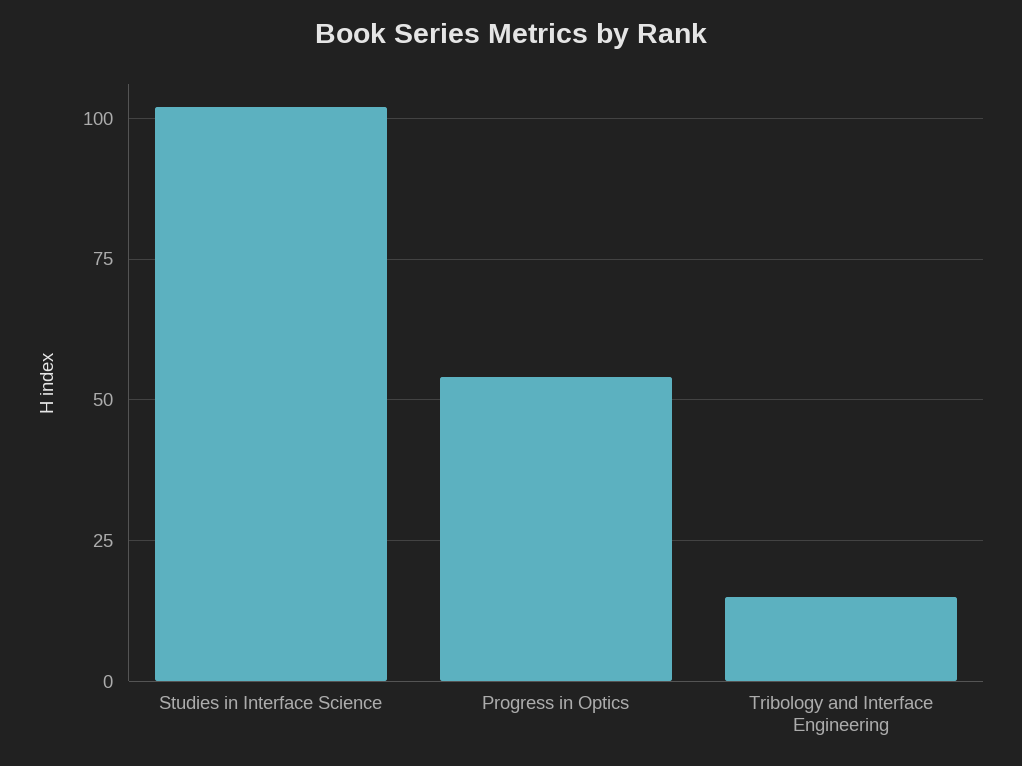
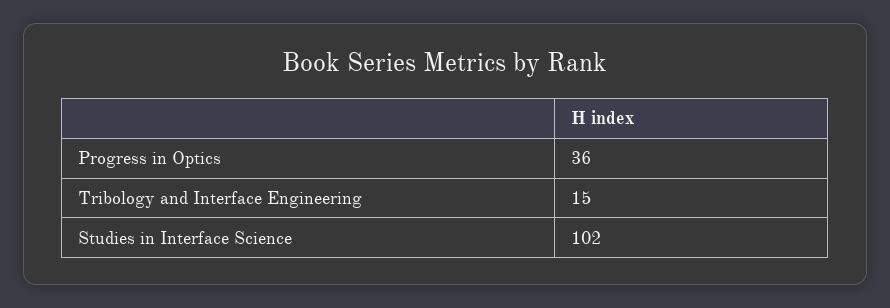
  {
    "Studies in Interface Science": 102,
-   "Progress in Optics": 55,
+   "Progress in Optics": 36,
    "Tribology and Interface Engineering": 15
  }

